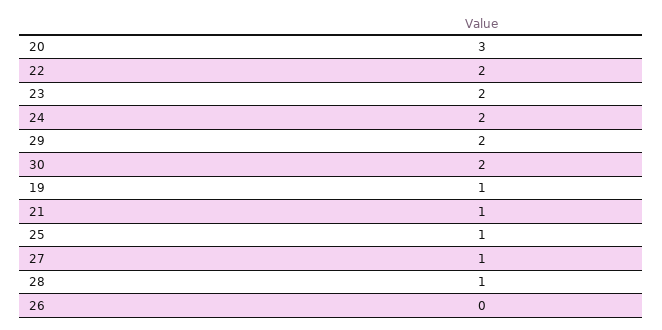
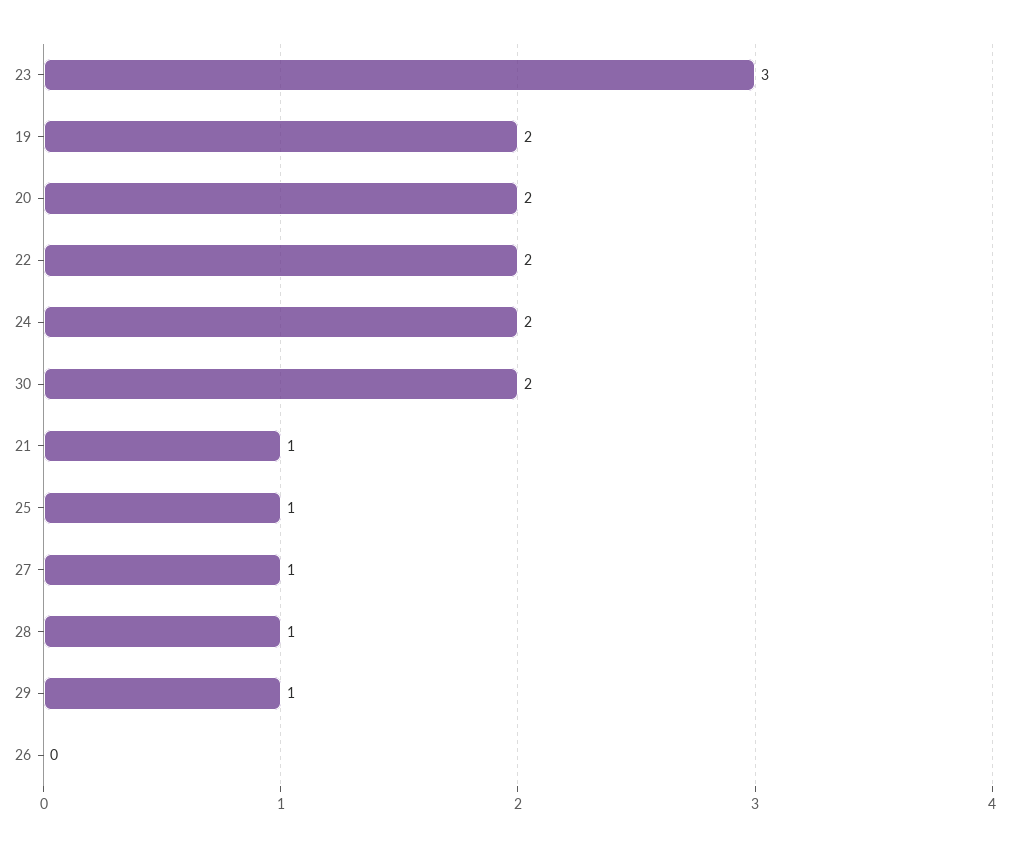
  {
-   "20": 3,
+   "20": 2,
    "22": 2,
-   "23": 2,
+   "23": 3,
    "24": 2,
-   "29": 2,
+   "29": 1,
    "30": 2,
-   "19": 1,
+   "19": 2,
    "21": 1,
    "25": 1,
    "27": 1,
    "28": 1,
    "26": 0
  }

